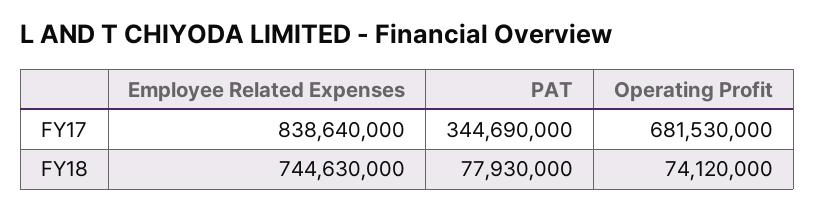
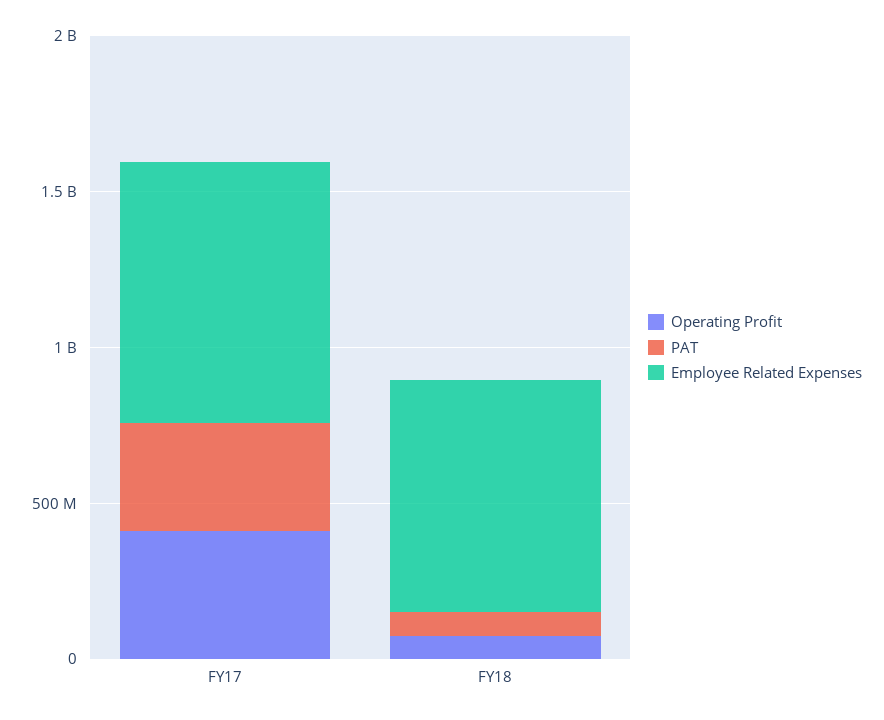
  {
    "Employee Related Expenses": {
      "FY17": 838640000,
      "FY18": 744630000
    },
    "PAT": {
      "FY17": 344690000,
      "FY18": 77930000
    },
    "Operating Profit": {
-     "FY17": 681530000,
+     "FY17": 400000000,
      "FY18": 74120000
    }
  }

